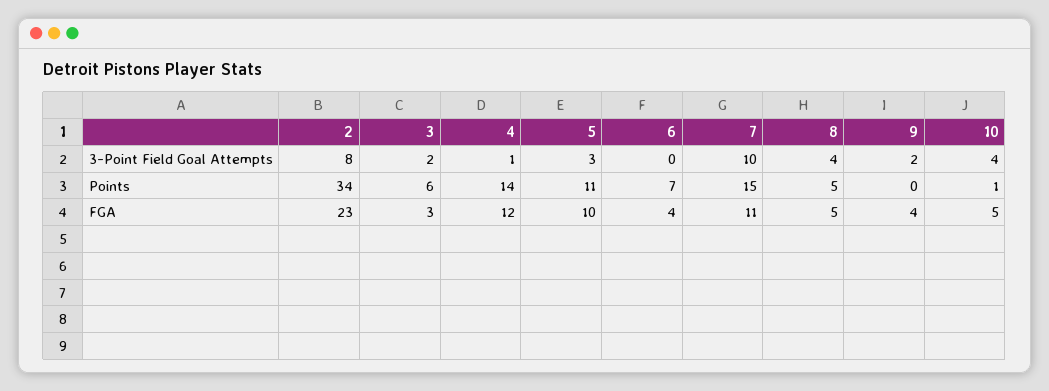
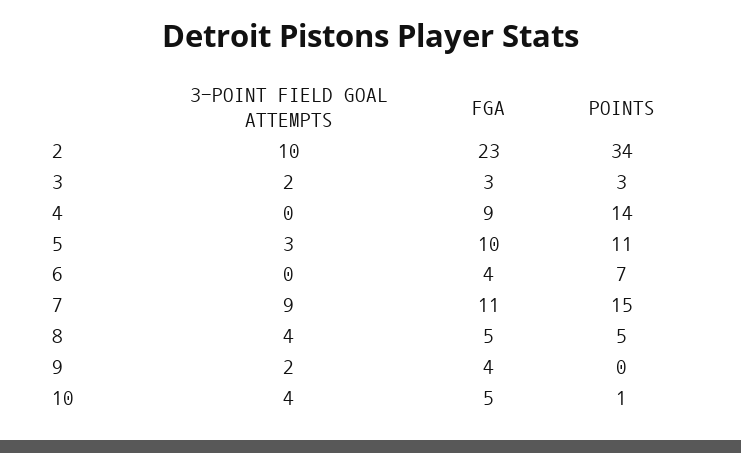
  {
    "2": {
-     "3-Point Field Goal Attempts": 8,
+     "3-Point Field Goal Attempts": 10,
      "Points": 34,
      "FGA": 23
    },
    "3": {
      "3-Point Field Goal Attempts": 2,
-     "Points": 6,
+     "Points": 3,
      "FGA": 3
    },
    "4": {
-     "3-Point Field Goal Attempts": 1,
+     "3-Point Field Goal Attempts": 0,
      "Points": 14,
-     "FGA": 12
+     "FGA": 9
    },
    "5": {
      "3-Point Field Goal Attempts": 3,
      "Points": 11,
      "FGA": 10
    },
    "6": {
      "3-Point Field Goal Attempts": 0,
      "Points": 7,
      "FGA": 4
    },
    "7": {
-     "3-Point Field Goal Attempts": 10,
+     "3-Point Field Goal Attempts": 9,
      "Points": 15,
      "FGA": 11
    },
    "8": {
      "3-Point Field Goal Attempts": 4,
      "Points": 5,
      "FGA": 5
    },
    "9": {
      "3-Point Field Goal Attempts": 2,
      "Points": 0,
      "FGA": 4
    },
    "10": {
      "3-Point Field Goal Attempts": 4,
      "Points": 1,
      "FGA": 5
    }
  }

